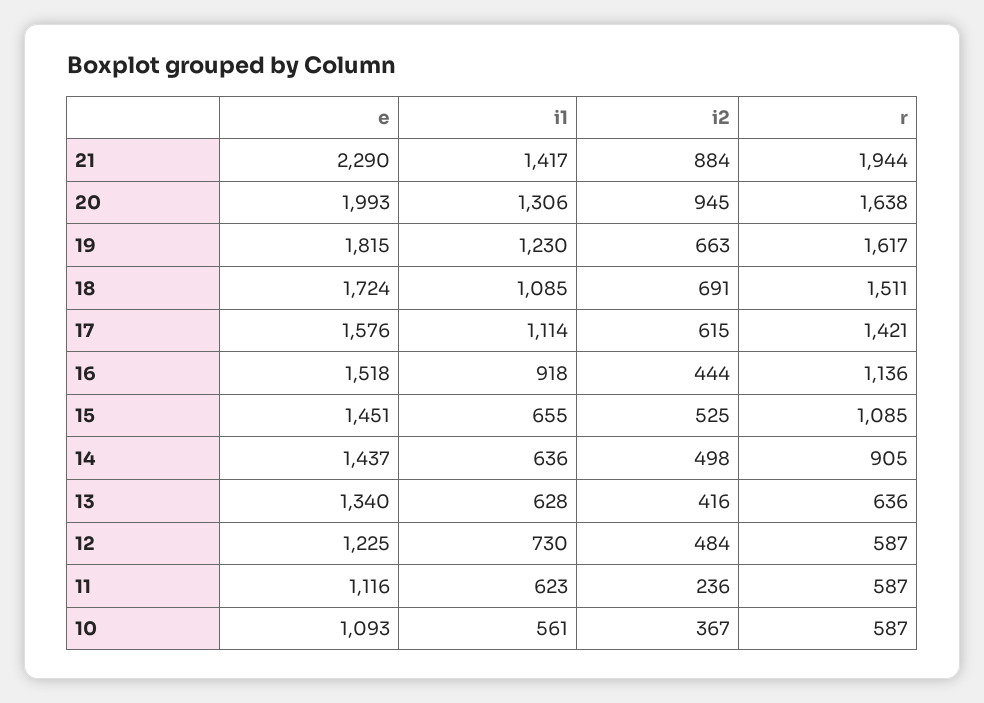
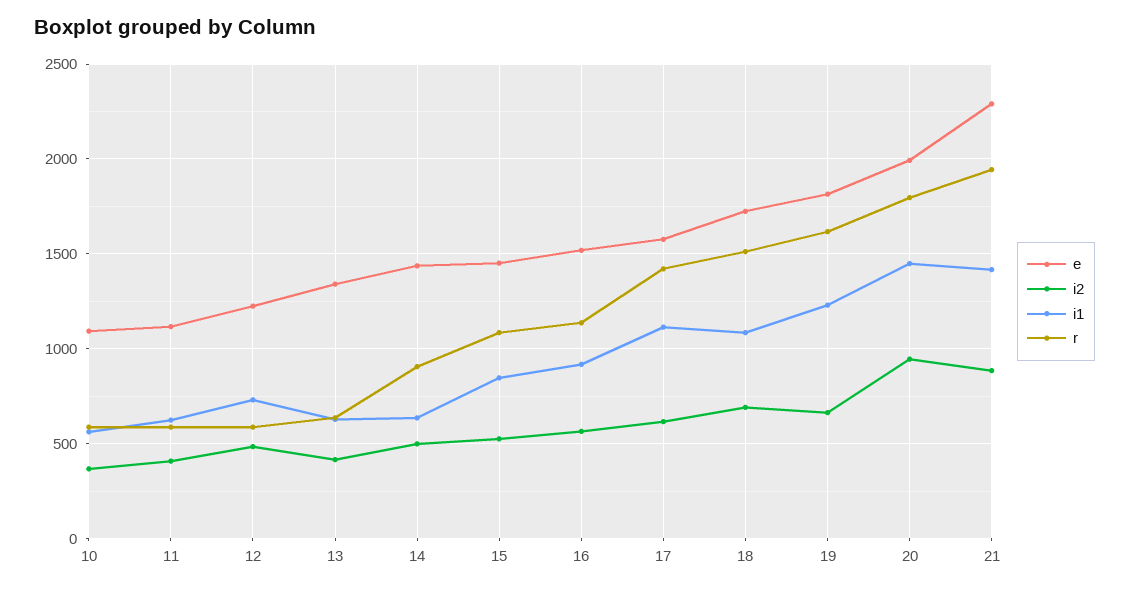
  {
    "e": {
      "21": 2290,
      "20": 1993,
      "19": 1815,
      "18": 1724,
      "17": 1576,
      "16": 1518,
      "15": 1451,
      "14": 1437,
      "13": 1340,
      "12": 1225,
      "11": 1116,
      "10": 1093
    },
    "i1": {
      "21": 1417,
-     "20": 1306,
+     "20": 1450,
      "19": 1230,
      "18": 1085,
      "17": 1114,
      "16": 918,
-     "15": 655,
+     "15": 850,
      "14": 636,
      "13": 628,
      "12": 730,
      "11": 623,
      "10": 561
    },
    "i2": {
      "21": 884,
      "20": 945,
      "19": 663,
      "18": 691,
      "17": 615,
-     "16": 444,
+     "16": 550,
      "15": 525,
      "14": 498,
      "13": 416,
      "12": 484,
-     "11": 236,
+     "11": 400,
      "10": 367
    },
    "r": {
      "21": 1944,
-     "20": 1638,
+     "20": 1800,
      "19": 1617,
      "18": 1511,
      "17": 1421,
      "16": 1136,
      "15": 1085,
      "14": 905,
      "13": 636,
      "12": 587,
      "11": 587,
      "10": 587
    }
  }

